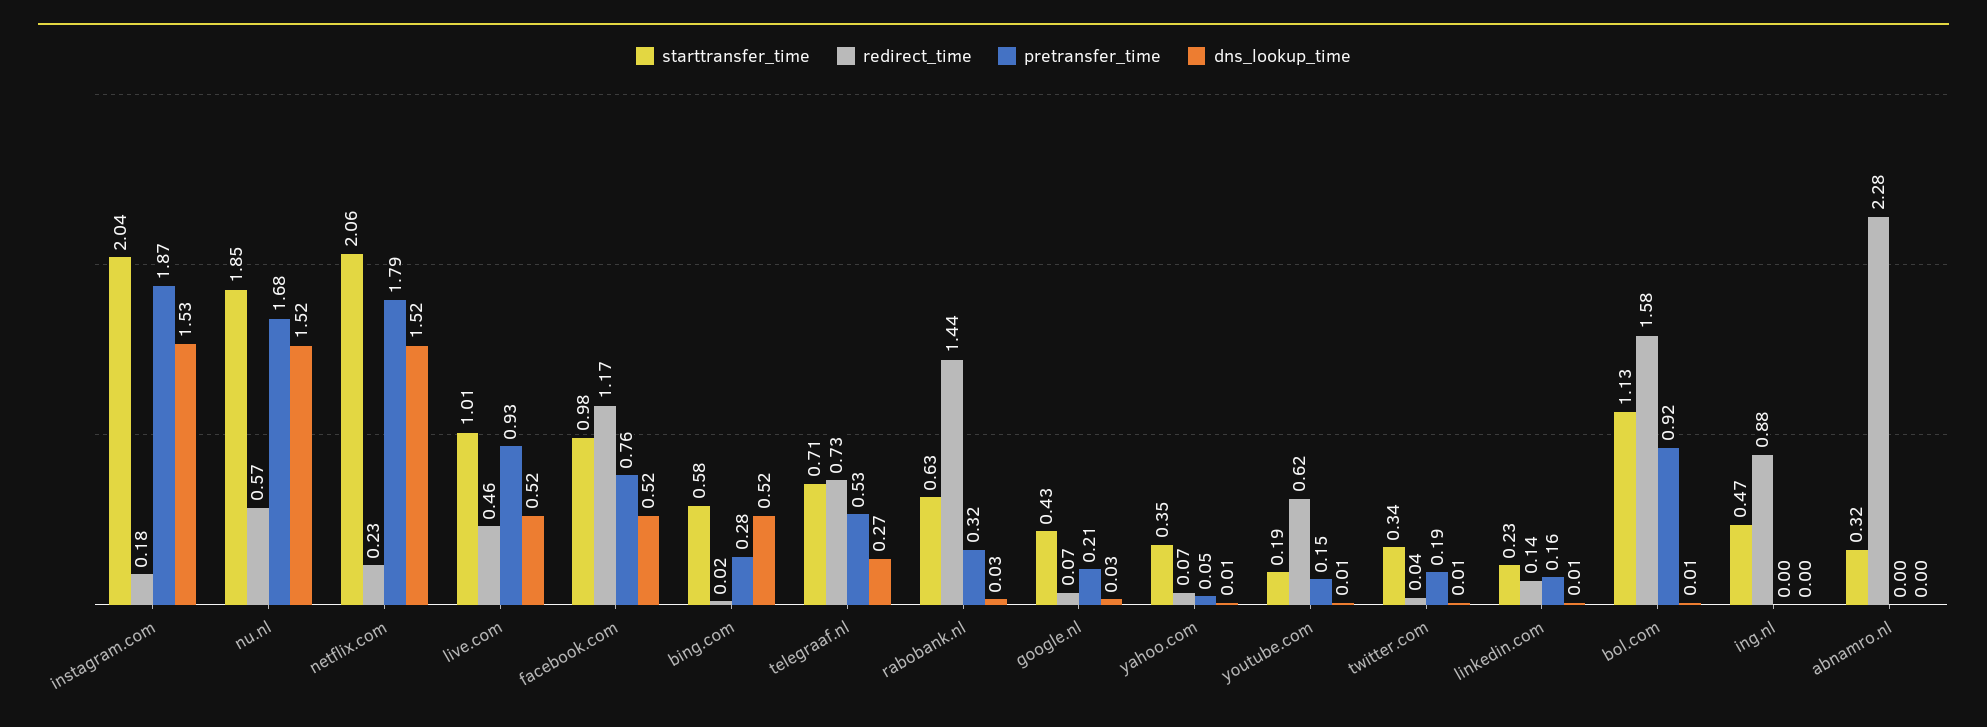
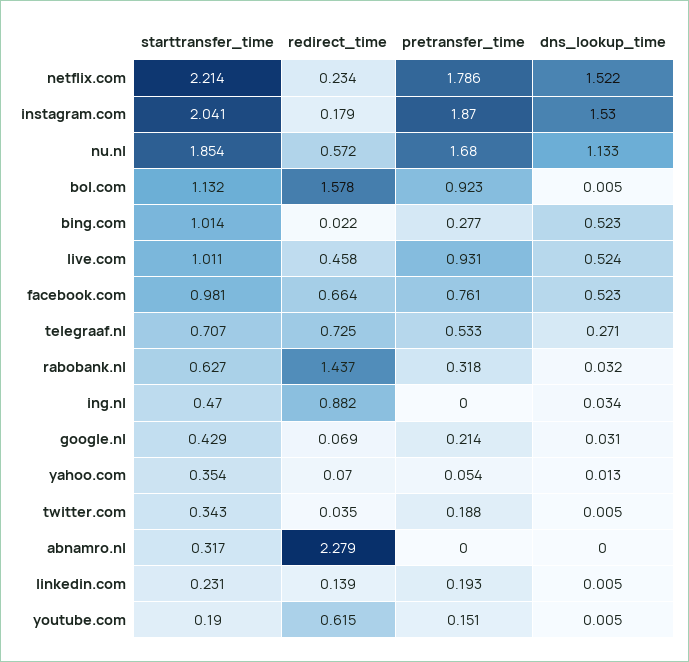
  {
    "starttransfer_time": {
      "instagram.com": 2.041,
      "nu.nl": 1.854,
-     "netflix.com": 2.06,
+     "netflix.com": 2.214,
      "live.com": 1.011,
      "facebook.com": 0.981,
-     "bing.com": 0.58,
+     "bing.com": 1.014,
      "telegraaf.nl": 0.707,
      "rabobank.nl": 0.627,
      "google.nl": 0.429,
      "yahoo.com": 0.354,
      "youtube.com": 0.19,
      "twitter.com": 0.343,
      "linkedin.com": 0.231,
      "bol.com": 1.132,
      "ing.nl": 0.47,
      "abnamro.nl": 0.317
    },
    "redirect_time": {
      "instagram.com": 0.179,
      "nu.nl": 0.572,
      "netflix.com": 0.234,
      "live.com": 0.458,
-     "facebook.com": 1.17,
+     "facebook.com": 0.664,
      "bing.com": 0.022,
      "telegraaf.nl": 0.725,
      "rabobank.nl": 1.437,
      "google.nl": 0.069,
      "yahoo.com": 0.07,
      "youtube.com": 0.615,
      "twitter.com": 0.035,
      "linkedin.com": 0.139,
      "bol.com": 1.578,
      "ing.nl": 0.882,
      "abnamro.nl": 2.279
    },
    "pretransfer_time": {
      "instagram.com": 1.87,
      "nu.nl": 1.68,
      "netflix.com": 1.786,
      "live.com": 0.931,
      "facebook.com": 0.761,
      "bing.com": 0.277,
      "telegraaf.nl": 0.533,
      "rabobank.nl": 0.318,
      "google.nl": 0.214,
      "yahoo.com": 0.054,
      "youtube.com": 0.151,
      "twitter.com": 0.188,
-     "linkedin.com": 0.16,
+     "linkedin.com": 0.193,
      "bol.com": 0.923,
      "ing.nl": 0,
      "abnamro.nl": 0
    },
    "dns_lookup_time": {
      "instagram.com": 1.53,
-     "nu.nl": 1.52,
+     "nu.nl": 1.133,
      "netflix.com": 1.522,
      "live.com": 0.524,
      "facebook.com": 0.523,
      "bing.com": 0.523,
      "telegraaf.nl": 0.271,
      "rabobank.nl": 0.032,
      "google.nl": 0.031,
      "yahoo.com": 0.013,
      "youtube.com": 0.005,
      "twitter.com": 0.005,
      "linkedin.com": 0.005,
      "bol.com": 0.005,
-     "ing.nl": 0,
+     "ing.nl": 0.034,
      "abnamro.nl": 0
    }
  }

